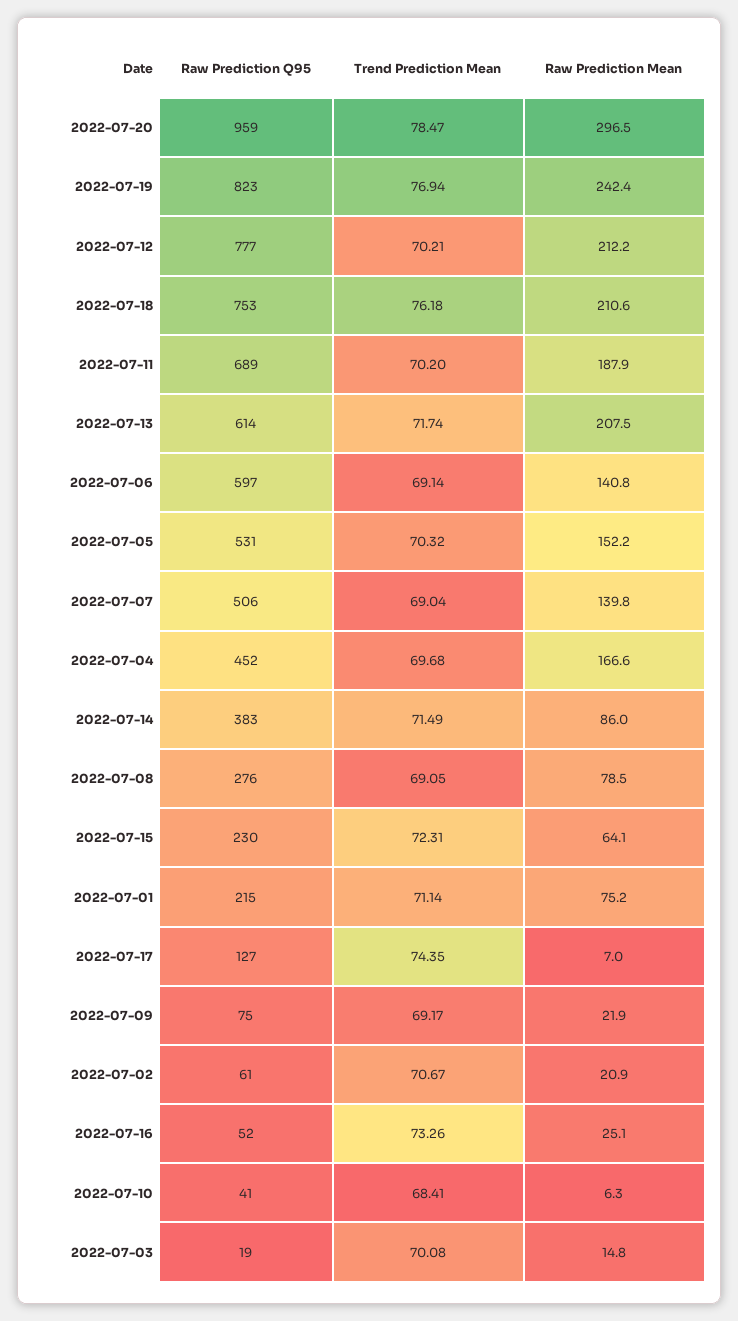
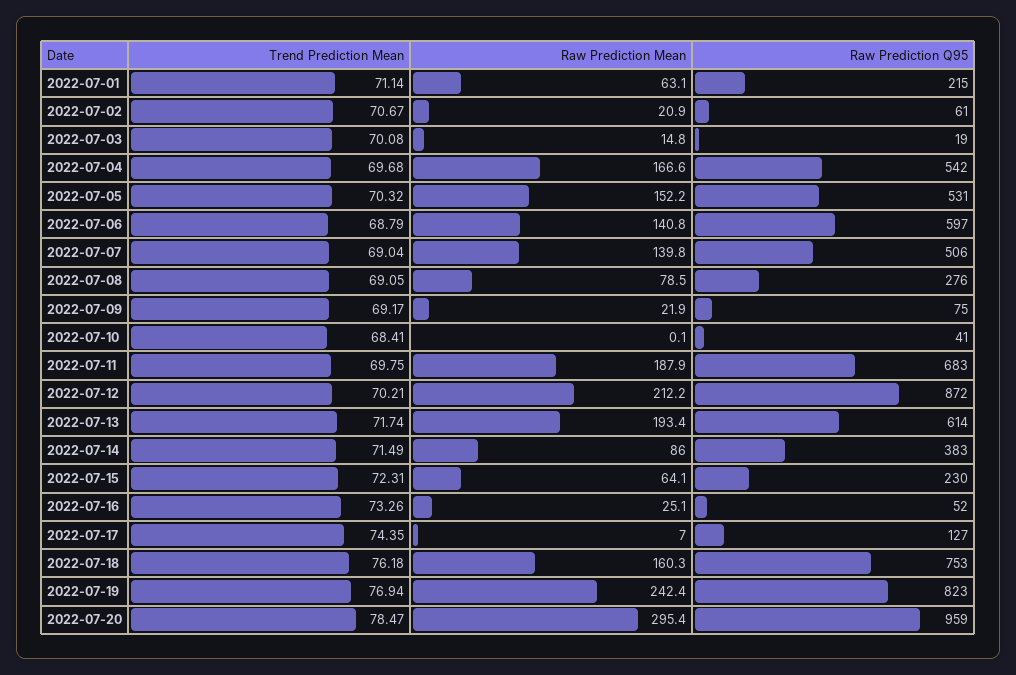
  {
    "Raw Prediction Q95": {
      "2022-07-20": 959,
      "2022-07-19": 823,
-     "2022-07-12": 777,
+     "2022-07-12": 872,
      "2022-07-18": 753,
-     "2022-07-11": 689,
+     "2022-07-11": 683,
      "2022-07-13": 614,
      "2022-07-06": 597,
      "2022-07-05": 531,
      "2022-07-07": 506,
-     "2022-07-04": 452,
+     "2022-07-04": 542,
      "2022-07-14": 383,
      "2022-07-08": 276,
      "2022-07-15": 230,
      "2022-07-01": 215,
      "2022-07-17": 127,
      "2022-07-09": 75,
      "2022-07-02": 61,
      "2022-07-16": 52,
      "2022-07-10": 41,
      "2022-07-03": 19
    },
    "Trend Prediction Mean": {
      "2022-07-20": 78.47,
      "2022-07-19": 76.94,
      "2022-07-12": 70.21,
      "2022-07-18": 76.18,
-     "2022-07-11": 70.2,
+     "2022-07-11": 69.75,
      "2022-07-13": 71.74,
-     "2022-07-06": 69.14,
+     "2022-07-06": 68.79,
      "2022-07-05": 70.32,
      "2022-07-07": 69.04,
      "2022-07-04": 69.68,
      "2022-07-14": 71.49,
      "2022-07-08": 69.05,
      "2022-07-15": 72.31,
      "2022-07-01": 71.14,
      "2022-07-17": 74.35,
      "2022-07-09": 69.17,
      "2022-07-02": 70.67,
      "2022-07-16": 73.26,
      "2022-07-10": 68.41,
      "2022-07-03": 70.08
    },
    "Raw Prediction Mean": {
-     "2022-07-20": 296.5,
+     "2022-07-20": 295.4,
      "2022-07-19": 242.4,
      "2022-07-12": 212.2,
-     "2022-07-18": 210.6,
+     "2022-07-18": 160.3,
      "2022-07-11": 187.9,
-     "2022-07-13": 207.5,
+     "2022-07-13": 193.4,
      "2022-07-06": 140.8,
      "2022-07-05": 152.2,
      "2022-07-07": 139.8,
      "2022-07-04": 166.6,
      "2022-07-14": 86,
      "2022-07-08": 78.5,
      "2022-07-15": 64.1,
-     "2022-07-01": 75.2,
+     "2022-07-01": 63.1,
      "2022-07-17": 7,
      "2022-07-09": 21.9,
      "2022-07-02": 20.9,
      "2022-07-16": 25.1,
-     "2022-07-10": 6.3,
+     "2022-07-10": 0.1,
      "2022-07-03": 14.8
    }
  }

